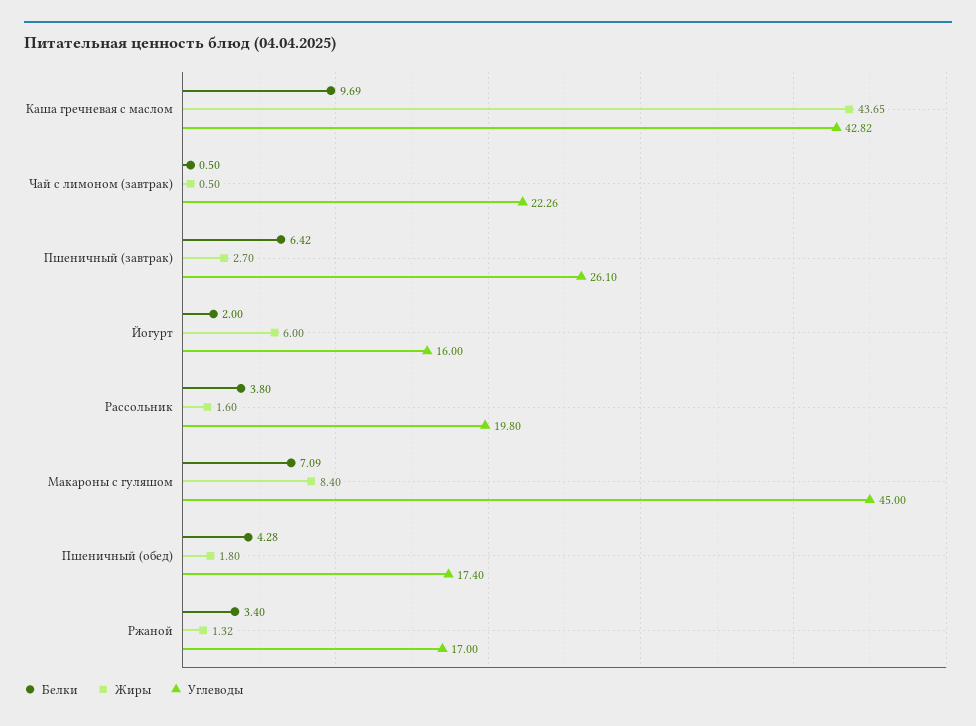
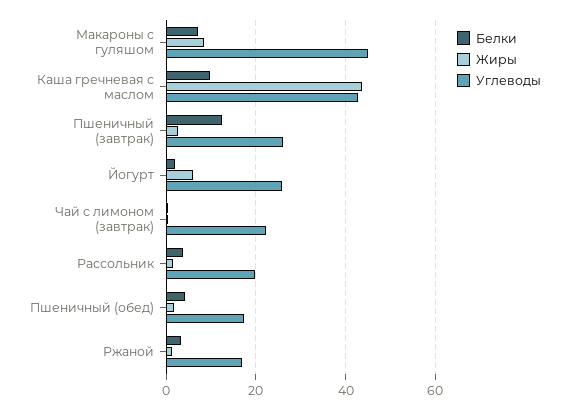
  {
    "Белки": {
      "Каша гречневая с маслом": 9.69,
      "Чай с лимоном (завтрак)": 0.5,
-     "Пшеничный (завтрак)": 6.42,
+     "Пшеничный (завтрак)": 12,
      "Йогурт": 2,
      "Рассольник": 3.8,
      "Макароны с гуляшом": 7.09,
      "Пшеничный (обед)": 4.28,
      "Ржаной": 3.4
    },
    "Жиры": {
      "Каша гречневая с маслом": 43.65,
      "Чай с лимоном (завтрак)": 0.5,
      "Пшеничный (завтрак)": 2.7,
      "Йогурт": 6,
      "Рассольник": 1.6,
      "Макароны с гуляшом": 8.4,
      "Пшеничный (обед)": 1.8,
      "Ржаной": 1.32
    },
    "Углеводы": {
      "Каша гречневая с маслом": 42.82,
      "Чай с лимоном (завтрак)": 22.26,
      "Пшеничный (завтрак)": 26.1,
-     "Йогурт": 16,
+     "Йогурт": 26,
      "Рассольник": 19.8,
      "Макароны с гуляшом": 45,
      "Пшеничный (обед)": 17.4,
      "Ржаной": 17
    }
  }

